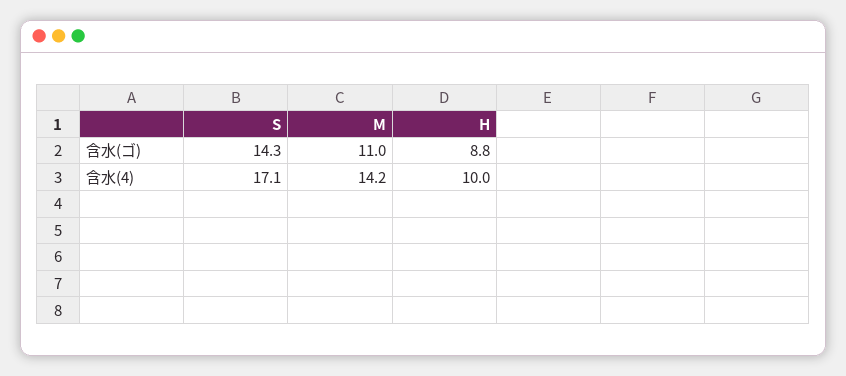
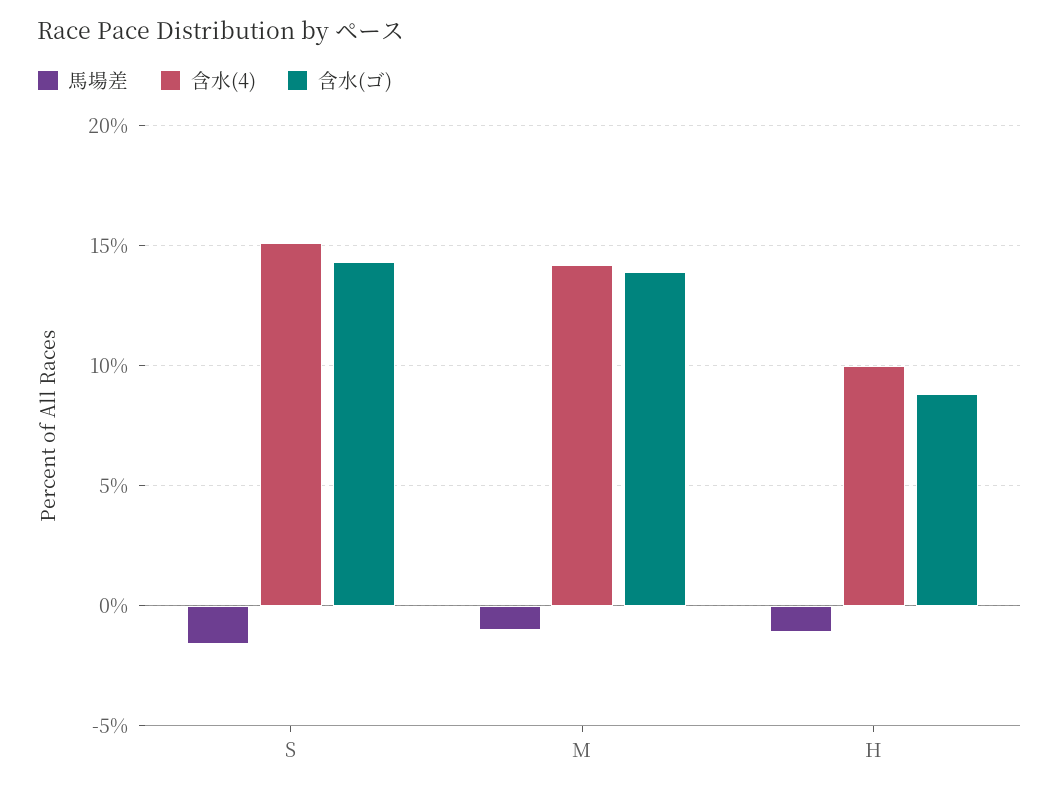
  {
    "含水(ゴ)": {
      "S": 14.3,
-     "M": 11,
+     "M": 14,
      "H": 8.8
    },
    "含水(4)": {
-     "S": 17.1,
+     "S": 15,
      "M": 14.2,
      "H": 10
-   }
+   },
+   "馬場差": {
+     "S": -1.5,
+     "M": -1,
+     "H": -1
+   }
  }

